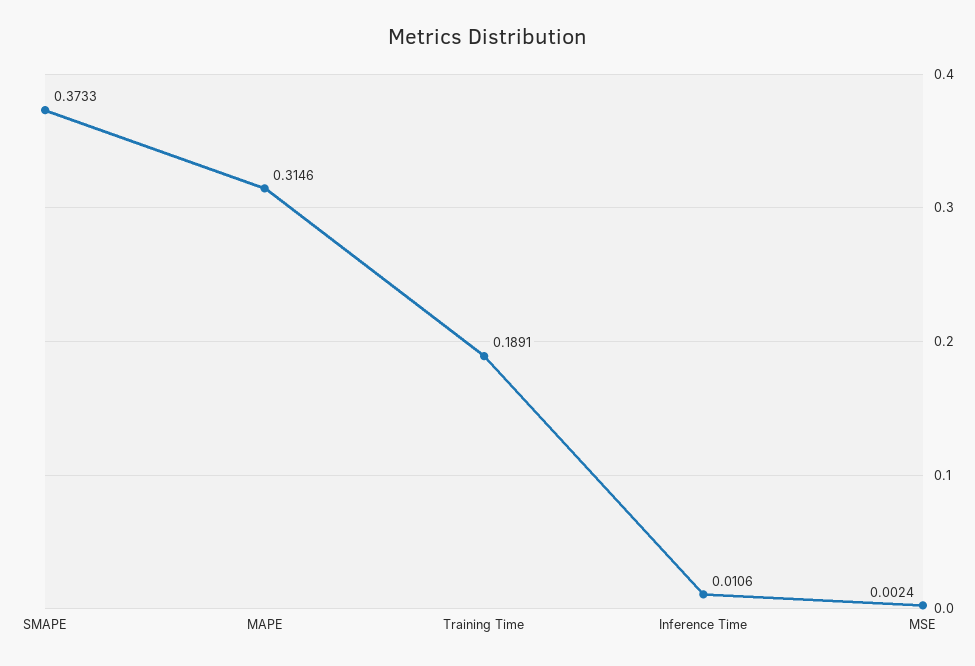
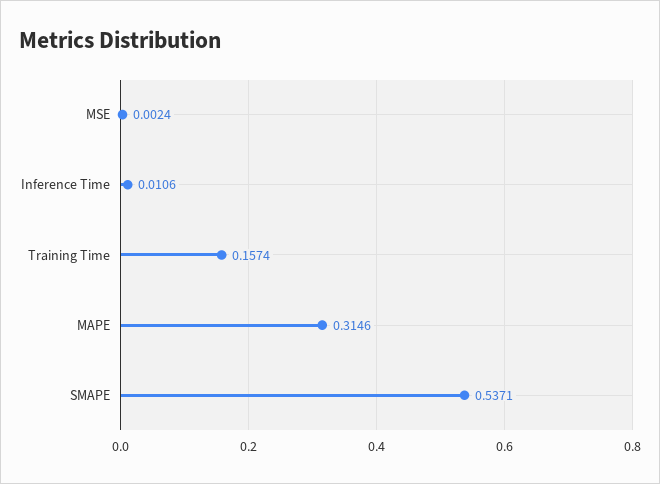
  {
-   "SMAPE": 0.3733,
+   "SMAPE": 0.5371,
    "MAPE": 0.3146,
-   "Training Time": 0.1891,
+   "Training Time": 0.1574,
    "Inference Time": 0.0106,
    "MSE": 0.0024
  }

